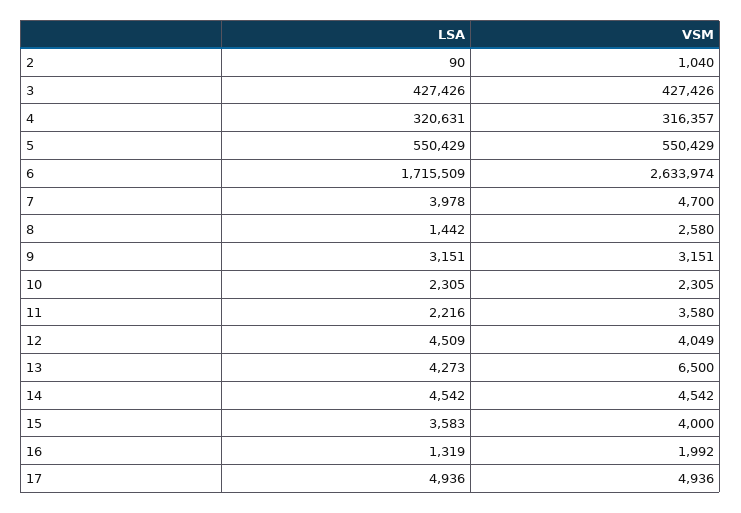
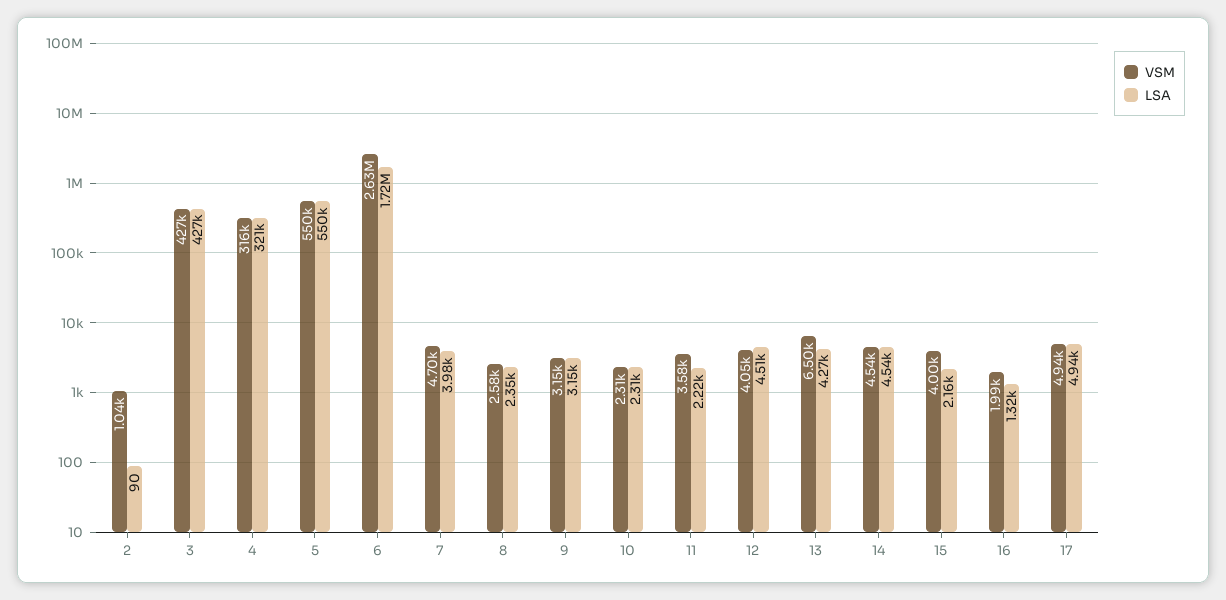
  {
    "LSA": {
      "2": 90,
      "3": 427426,
      "4": 320631,
      "5": 550429,
      "6": 1715509,
      "7": 3978,
-     "8": 1442,
+     "8": 2350,
      "9": 3151,
      "10": 2305,
      "11": 2216,
      "12": 4509,
      "13": 4273,
      "14": 4542,
-     "15": 3583,
+     "15": 2160,
      "16": 1319,
      "17": 4936
    },
    "VSM": {
      "2": 1040,
      "3": 427426,
      "4": 316357,
      "5": 550429,
      "6": 2633974,
      "7": 4700,
      "8": 2580,
      "9": 3151,
      "10": 2305,
      "11": 3580,
      "12": 4049,
      "13": 6500,
      "14": 4542,
      "15": 4000,
      "16": 1992,
      "17": 4936
    }
  }

